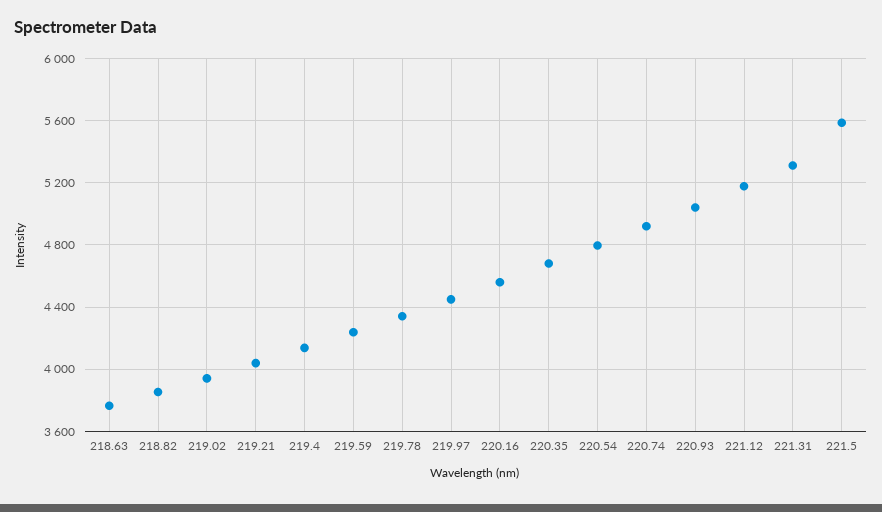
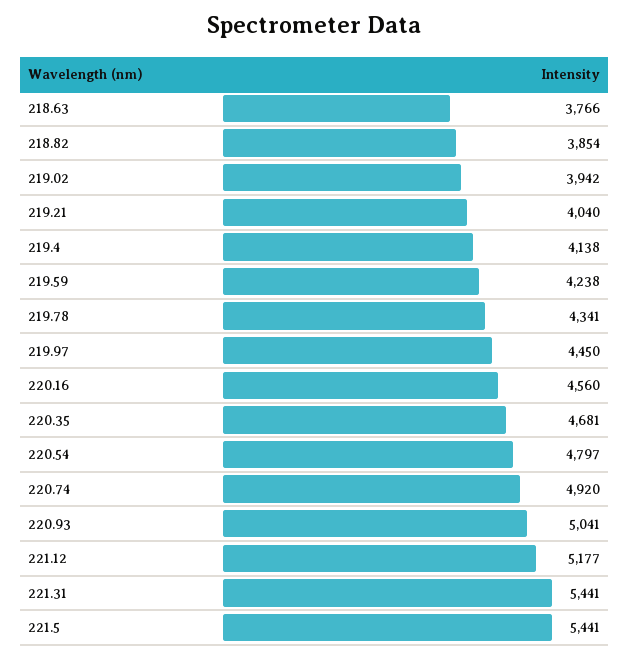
  {
    "218.63": 3766,
    "218.82": 3854,
    "219.02": 3942,
    "219.21": 4040,
    "219.4": 4138,
    "219.59": 4238,
    "219.78": 4341,
    "219.97": 4450,
    "220.16": 4560,
    "220.35": 4681,
    "220.54": 4797,
    "220.74": 4920,
    "220.93": 5041,
    "221.12": 5177,
-   "221.31": 5300,
+   "221.31": 5441,
-   "221.5": 5600
+   "221.5": 5441
  }

